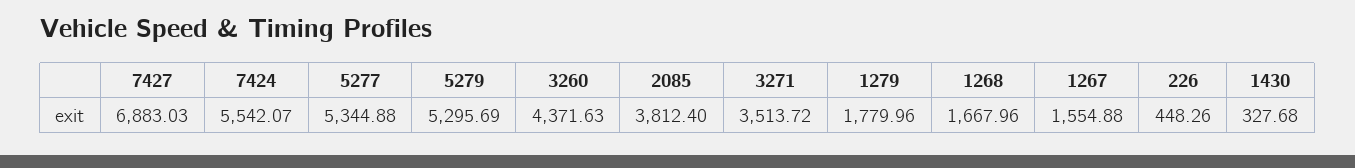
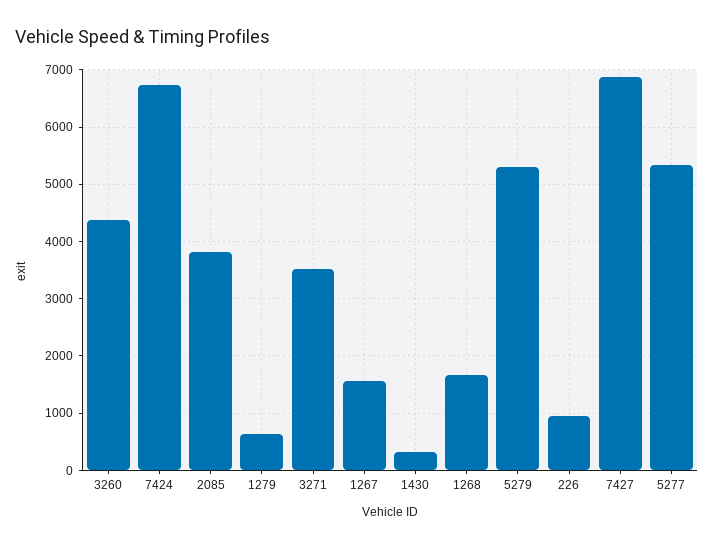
  {
    "7427": 6883.03,
-   "7424": 5542.07,
+   "7424": 6800,
    "5277": 5344.88,
    "5279": 5295.69,
    "3260": 4371.63,
    "2085": 3812.4,
    "3271": 3513.72,
-   "1279": 1779.96,
+   "1279": 600,
    "1268": 1667.96,
    "1267": 1554.88,
-   "226": 448.26,
+   "226": 1000,
    "1430": 327.68
  }

